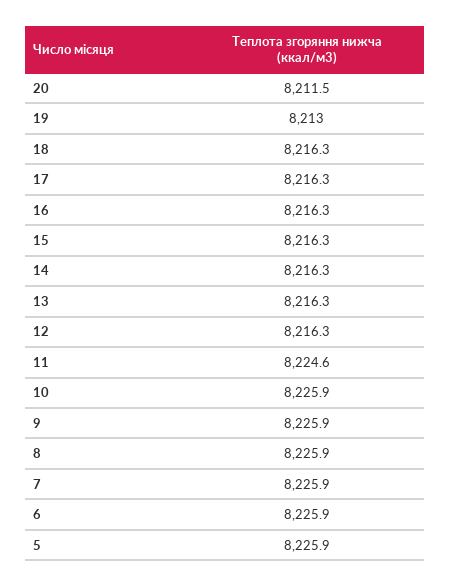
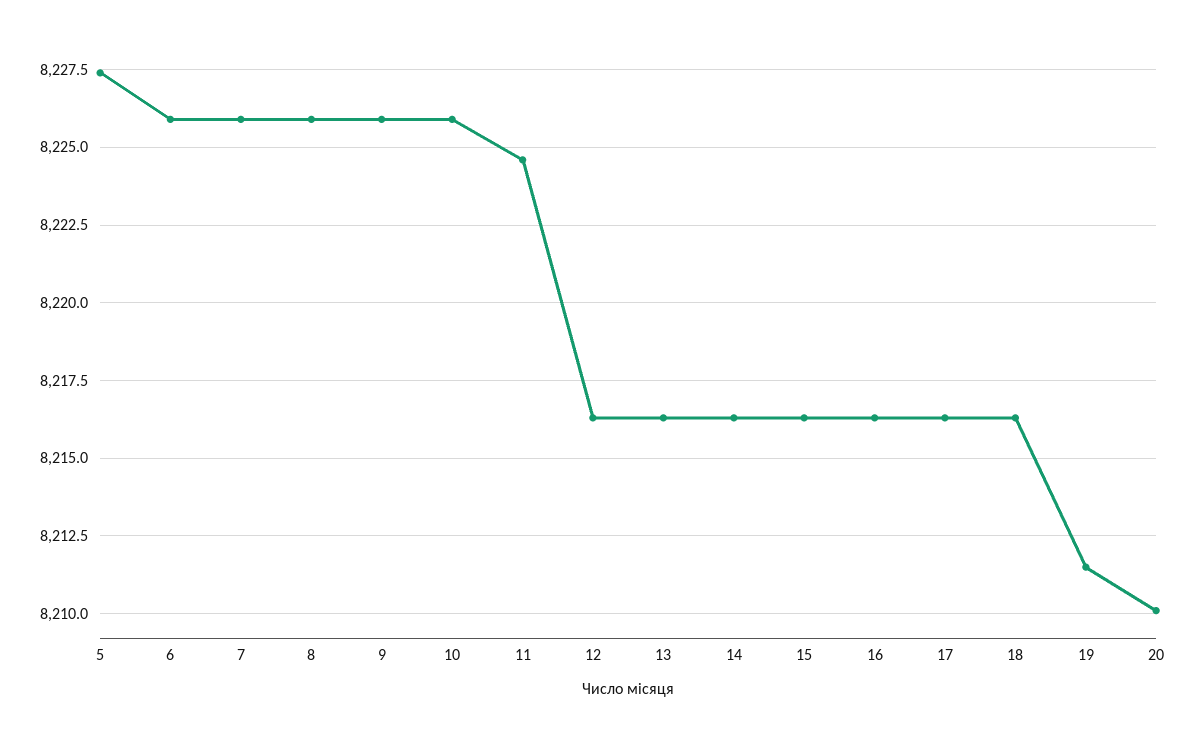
  {
-   "20": 8211.5,
+   "20": 8210,
-   "19": 8213,
+   "19": 8211.5,
    "18": 8216.3,
    "17": 8216.3,
    "16": 8216.3,
    "15": 8216.3,
    "14": 8216.3,
    "13": 8216.3,
    "12": 8216.3,
    "11": 8224.6,
    "10": 8225.9,
    "9": 8225.9,
    "8": 8225.9,
    "7": 8225.9,
    "6": 8225.9,
-   "5": 8225.9
+   "5": 8227.5
  }

